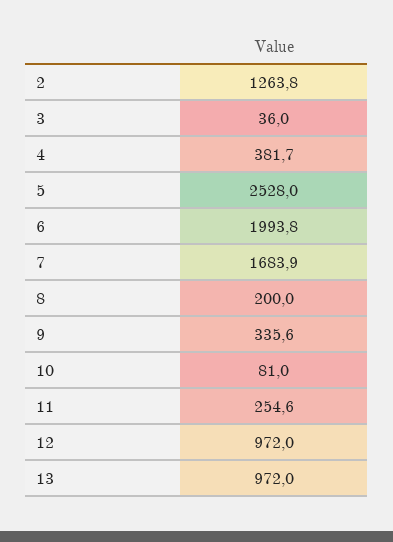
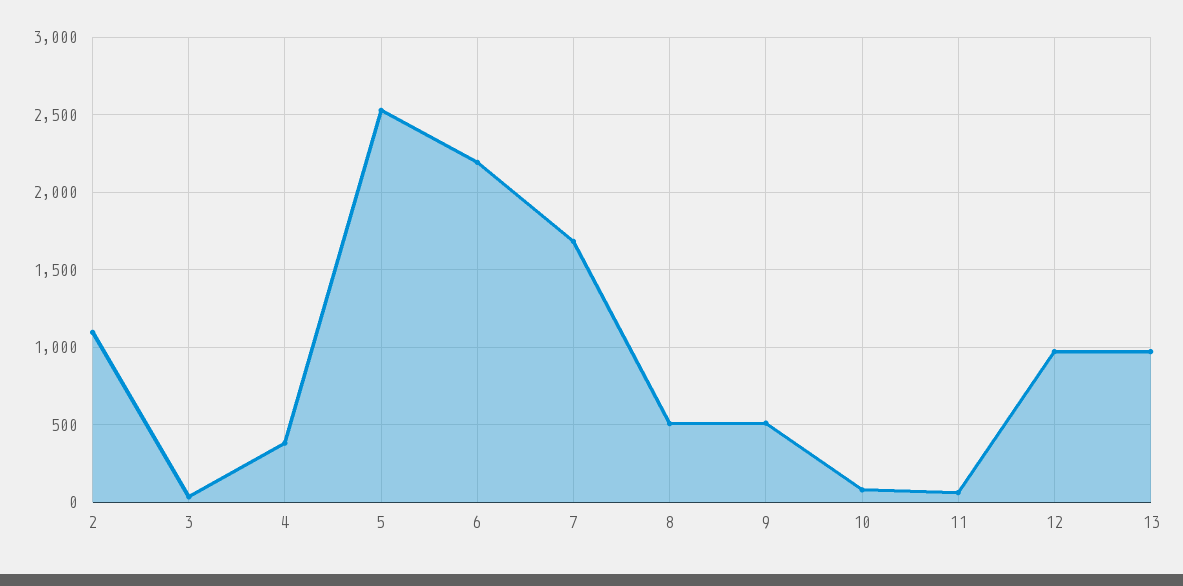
  {
-   "2": 1263.8,
+   "2": 1100,
    "3": 36,
    "4": 381.7,
    "5": 2528,
-   "6": 1993.8,
+   "6": 2200,
    "7": 1683.9,
-   "8": 200,
+   "8": 500,
-   "9": 335.6,
+   "9": 500,
    "10": 81,
-   "11": 254.6,
+   "11": 50,
    "12": 972,
    "13": 972
  }

